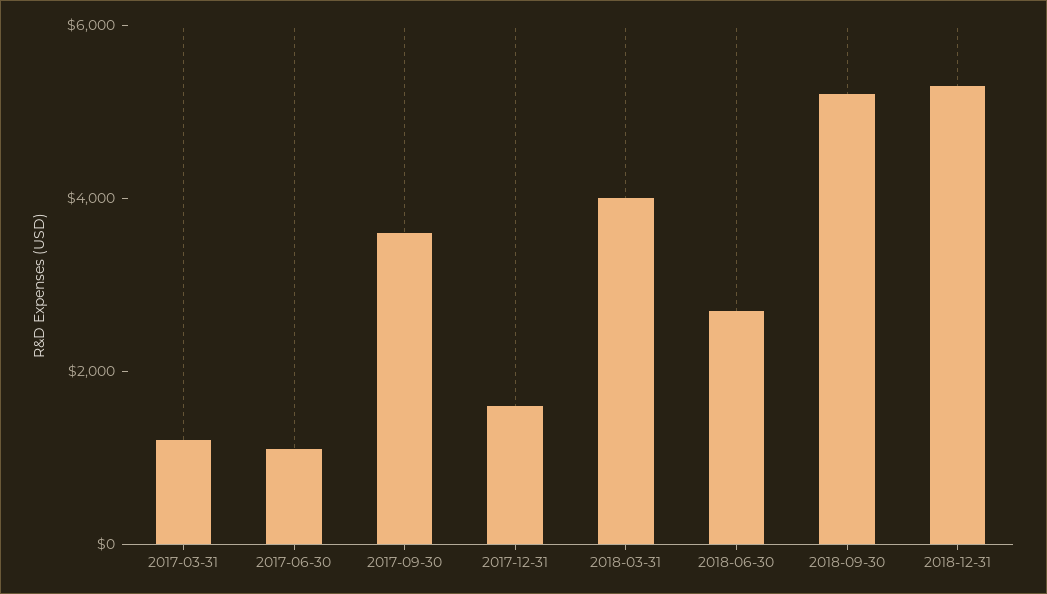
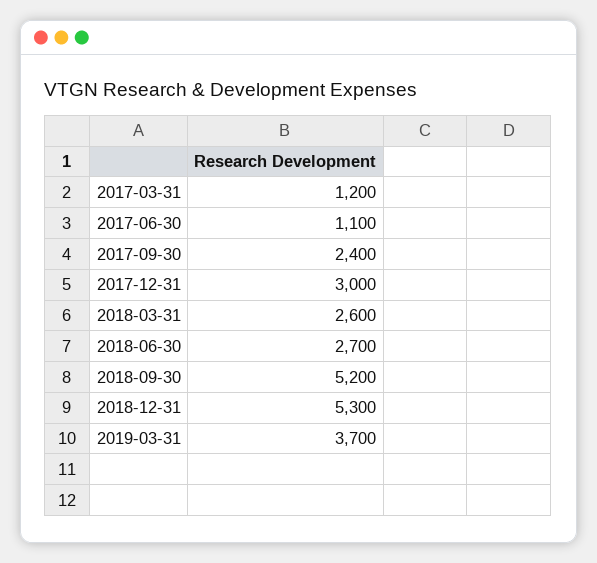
  {
    "2017-03-31": 1200,
    "2017-06-30": 1100,
-   "2017-09-30": 3500,
+   "2017-09-30": 2400,
-   "2017-12-31": 1500,
+   "2017-12-31": 3000,
-   "2018-03-31": 4000,
+   "2018-03-31": 2600,
    "2018-06-30": 2700,
    "2018-09-30": 5200,
-   "2018-12-31": 5300
+   "2018-12-31": 5300,
+   "2019-03-31": 3700
  }

